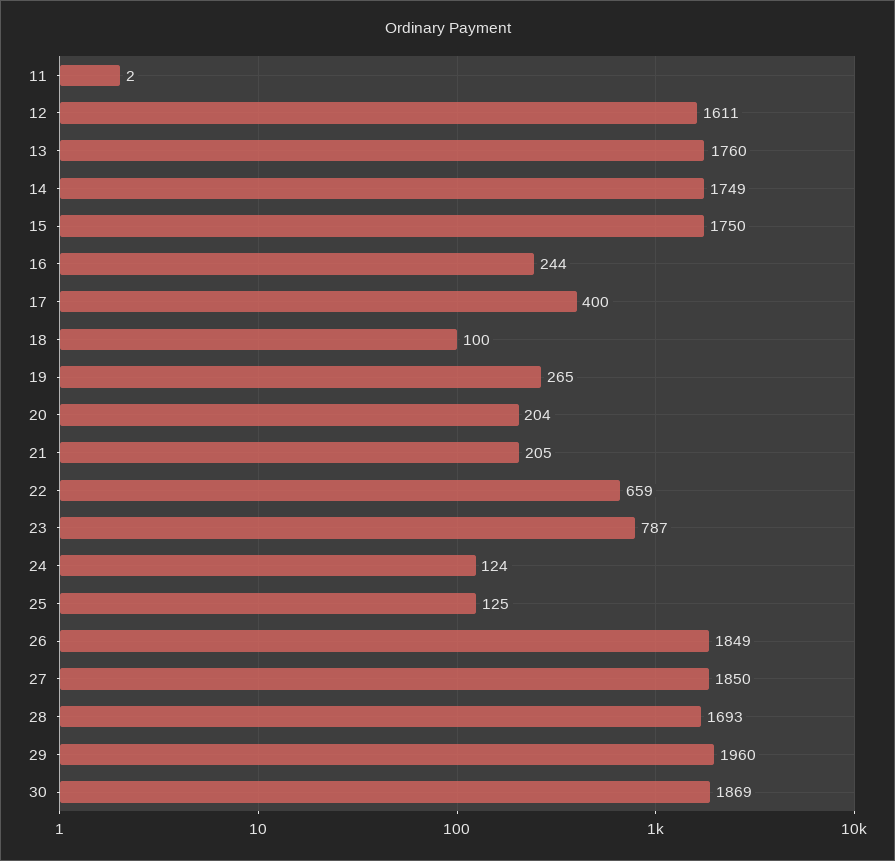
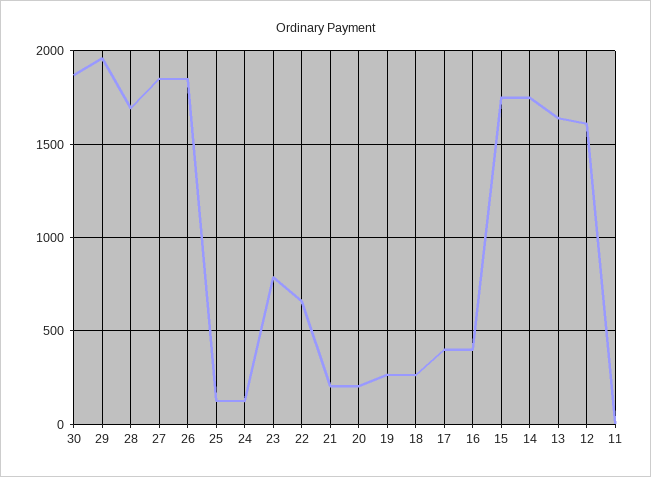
  {
    "11": 2,
    "12": 1611,
-   "13": 1760,
+   "13": 1650,
    "14": 1749,
    "15": 1750,
-   "16": 244,
+   "16": 400,
    "17": 400,
-   "18": 100,
+   "18": 250,
    "19": 265,
    "20": 204,
    "21": 205,
    "22": 659,
    "23": 787,
    "24": 124,
    "25": 125,
    "26": 1849,
    "27": 1850,
    "28": 1693,
    "29": 1960,
    "30": 1869
  }

